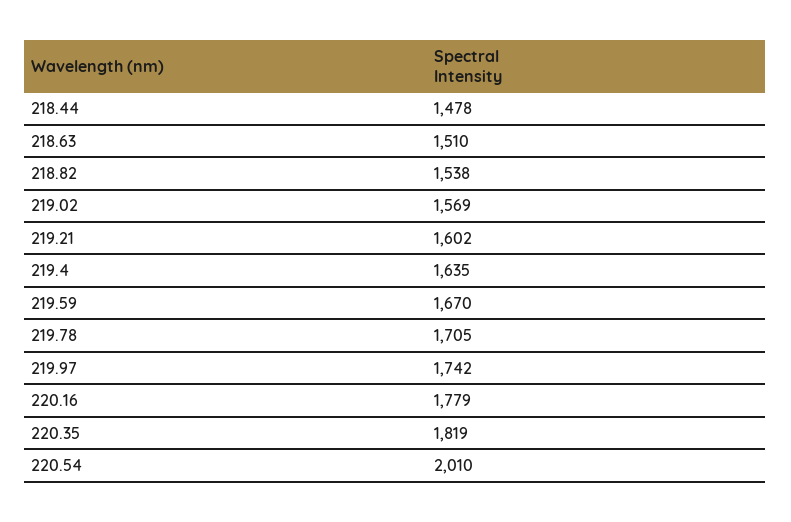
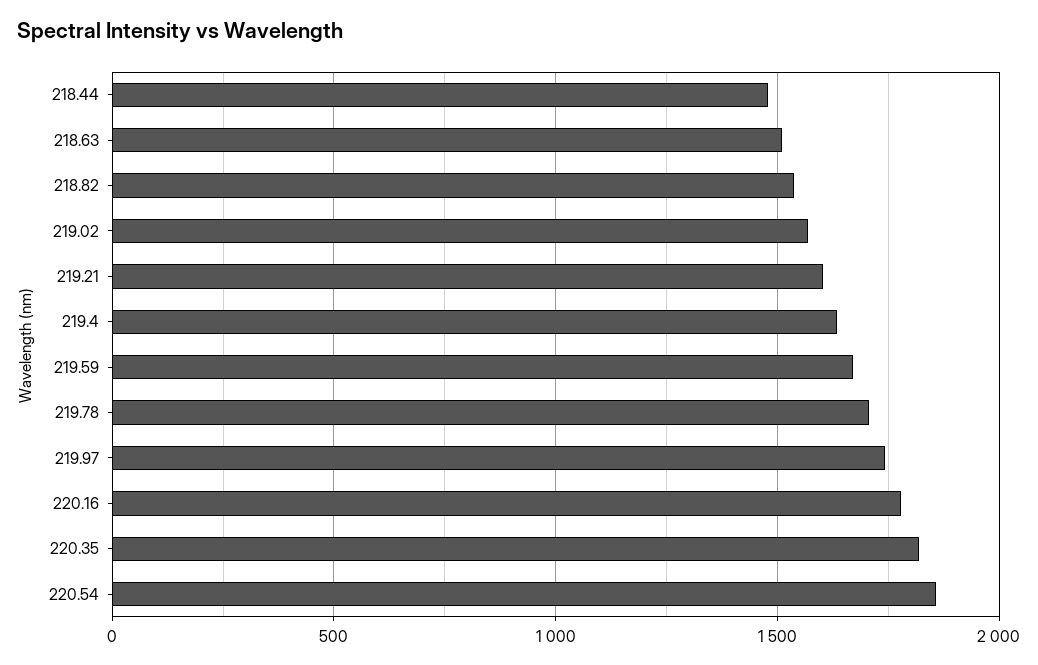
  {
    "218.44": 1478,
    "218.63": 1510,
    "218.82": 1538,
    "219.02": 1569,
    "219.21": 1602,
    "219.4": 1635,
    "219.59": 1670,
    "219.78": 1705,
    "219.97": 1742,
    "220.16": 1779,
    "220.35": 1819,
-   "220.54": 2010
+   "220.54": 1850
  }

